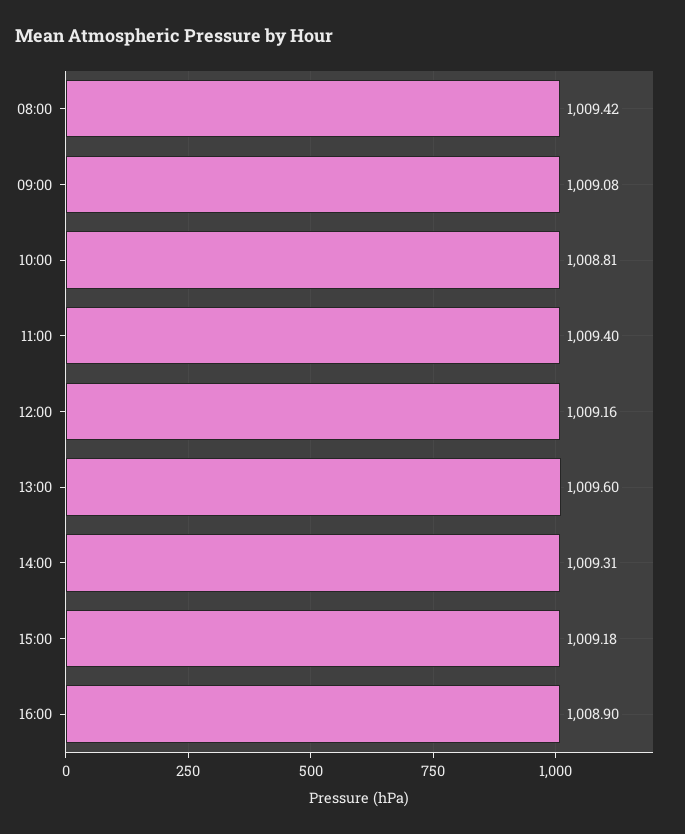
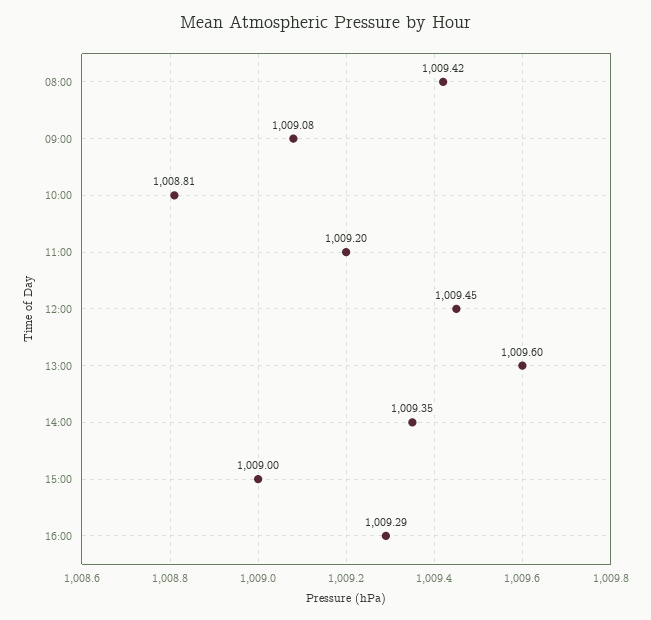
  {
    "08:00": 1009.42,
    "09:00": 1009.08,
    "10:00": 1008.81,
-   "11:00": 1009.4,
+   "11:00": 1009.2,
-   "12:00": 1009.16,
+   "12:00": 1009.45,
    "13:00": 1009.6,
-   "14:00": 1009.31,
+   "14:00": 1009.35,
-   "15:00": 1009.18,
+   "15:00": 1009,
-   "16:00": 1008.9
+   "16:00": 1009.29
  }

